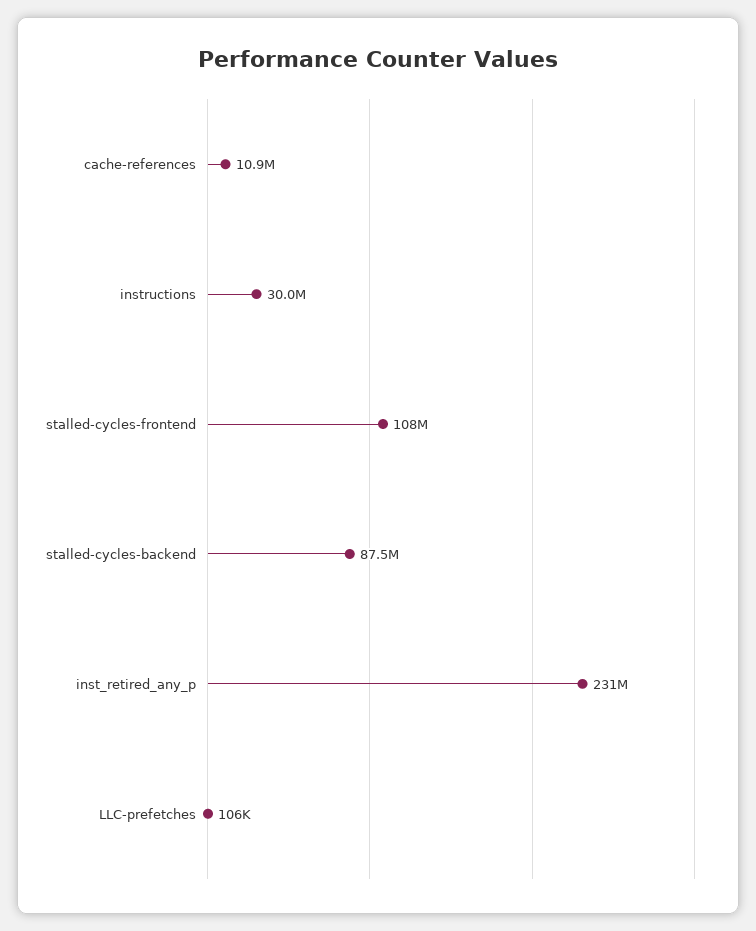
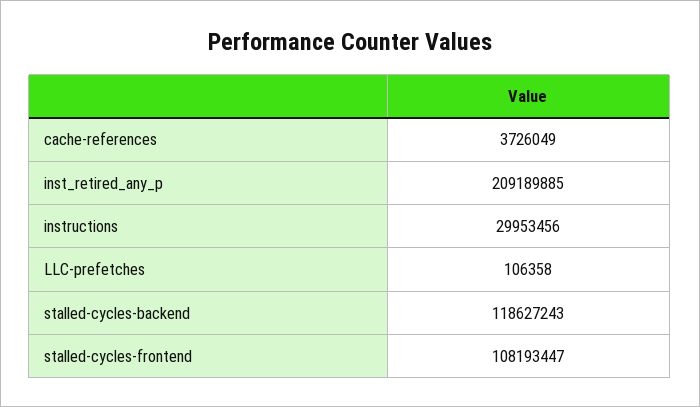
  {
-   "cache-references": 10900000,
+   "cache-references": 3726049,
    "instructions": 29953456,
    "stalled-cycles-frontend": 108193447,
-   "stalled-cycles-backend": 87500000,
+   "stalled-cycles-backend": 118627243,
-   "inst_retired_any_p": 231000000,
+   "inst_retired_any_p": 209189885,
    "LLC-prefetches": 106358
  }

